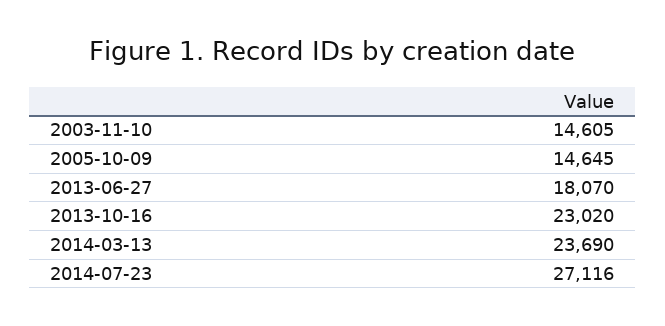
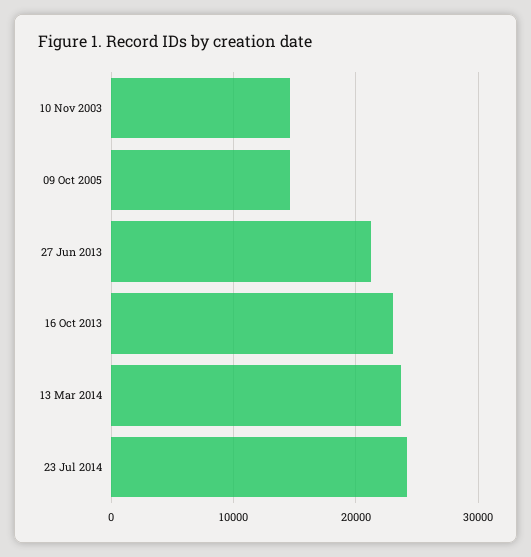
  {
    "2003-11-10": 14605,
    "2005-10-09": 14645,
-   "2013-06-27": 18070,
+   "2013-06-27": 21000,
    "2013-10-16": 23020,
    "2014-03-13": 23690,
-   "2014-07-23": 27116
+   "2014-07-23": 24000
  }

